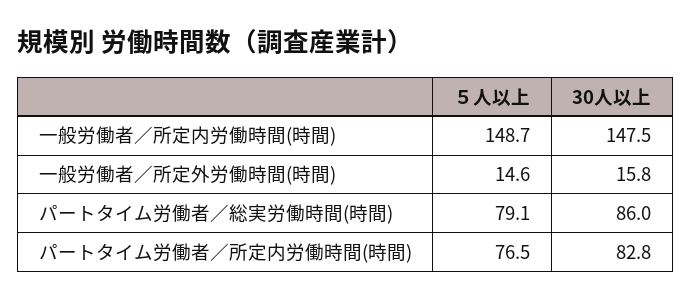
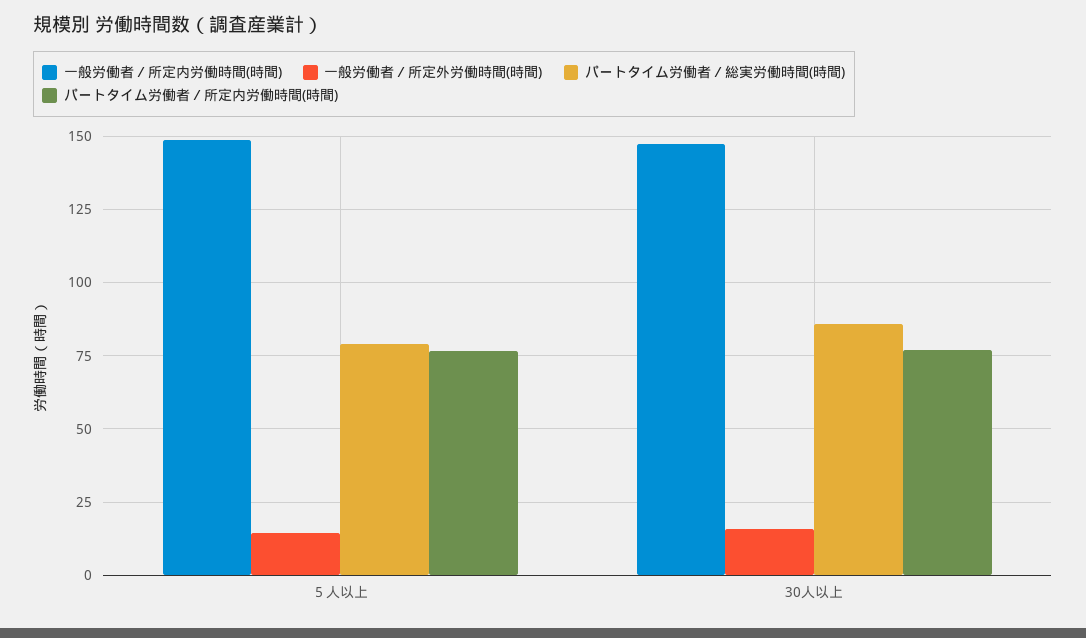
  {
    "一般労働者／所定内労働時間(時間)": {
      "５人以上": 148.7,
      "30人以上": 147.5
    },
    "一般労働者／所定外労働時間(時間)": {
      "５人以上": 14.6,
      "30人以上": 15.8
    },
    "パートタイム労働者／総実労働時間(時間)": {
      "５人以上": 79.1,
      "30人以上": 86
    },
    "パートタイム労働者／所定内労働時間(時間)": {
      "５人以上": 76.5,
-     "30人以上": 82.8
+     "30人以上": 77.5
    }
  }

